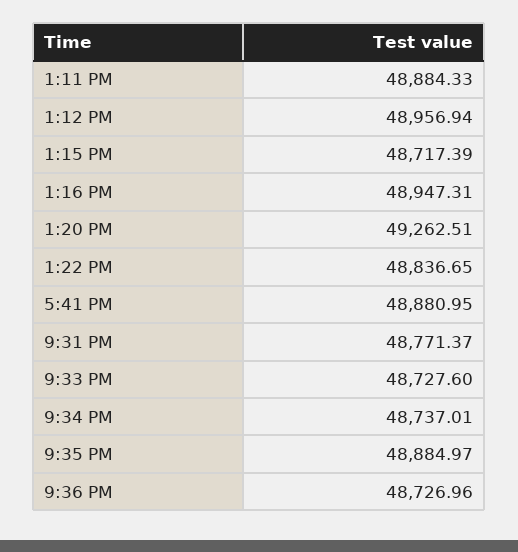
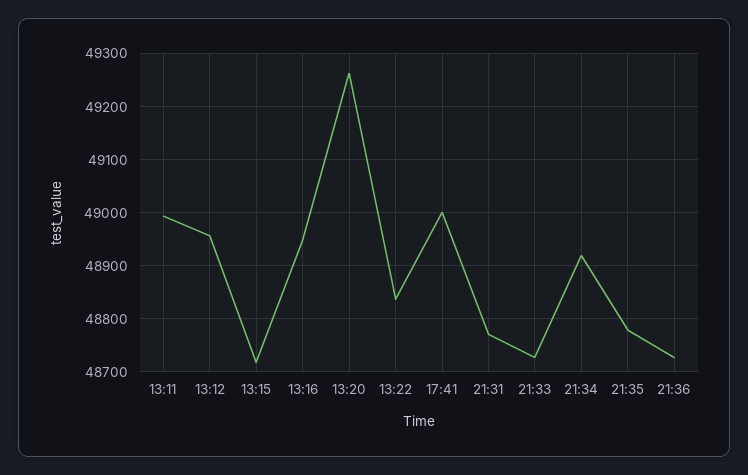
  {
-   "1:11 PM": 48884.33,
+   "1:11 PM": 49000,
    "1:12 PM": 48956.94,
    "1:15 PM": 48717.39,
    "1:16 PM": 48947.31,
    "1:20 PM": 49262.51,
    "1:22 PM": 48836.65,
-   "5:41 PM": 48880.95,
+   "5:41 PM": 49000,
    "9:31 PM": 48771.37,
    "9:33 PM": 48727.6,
-   "9:34 PM": 48737.01,
+   "9:34 PM": 48920,
-   "9:35 PM": 48884.97,
+   "9:35 PM": 48780,
    "9:36 PM": 48726.96
  }

